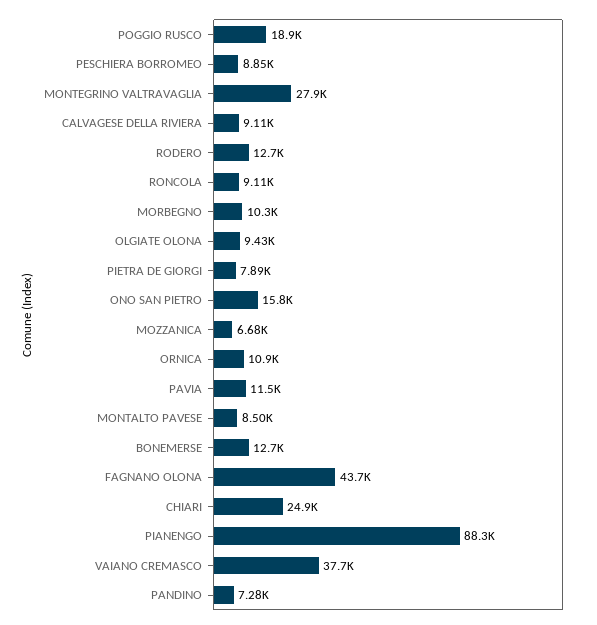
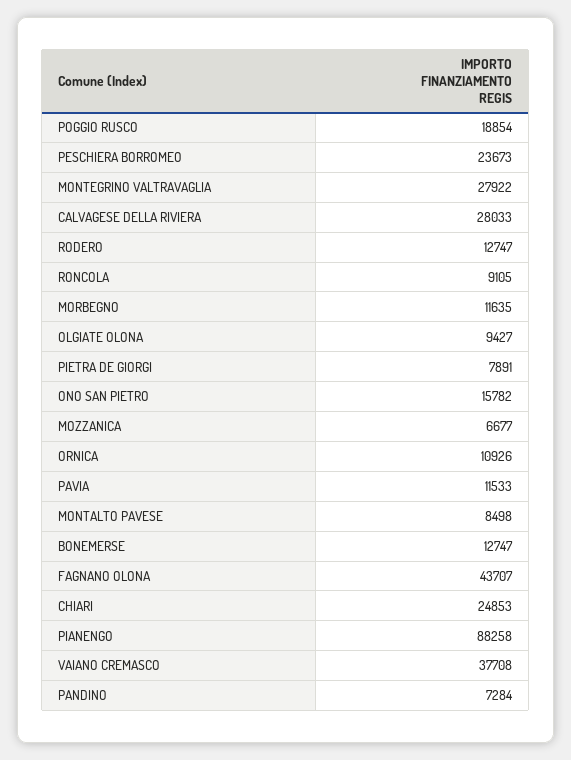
  {
    "POGGIO RUSCO": 18854,
-   "PESCHIERA BORROMEO": 8850,
+   "PESCHIERA BORROMEO": 23673,
    "MONTEGRINO VALTRAVAGLIA": 27922,
-   "CALVAGESE DELLA RIVIERA": 9110,
+   "CALVAGESE DELLA RIVIERA": 28033,
    "RODERO": 12747,
    "RONCOLA": 9105,
-   "MORBEGNO": 10300,
+   "MORBEGNO": 11635,
    "OLGIATE OLONA": 9427,
    "PIETRA DE GIORGI": 7891,
    "ONO SAN PIETRO": 15782,
    "MOZZANICA": 6677,
    "ORNICA": 10926,
    "PAVIA": 11533,
    "MONTALTO PAVESE": 8498,
    "BONEMERSE": 12747,
    "FAGNANO OLONA": 43707,
    "CHIARI": 24853,
    "PIANENGO": 88258,
    "VAIANO CREMASCO": 37708,
    "PANDINO": 7284
  }

